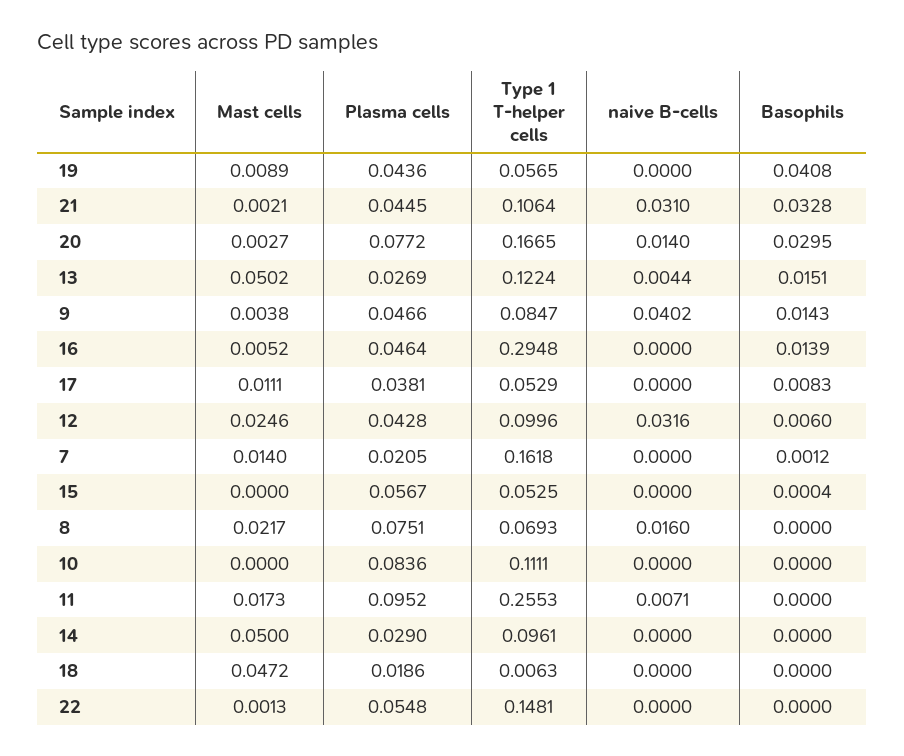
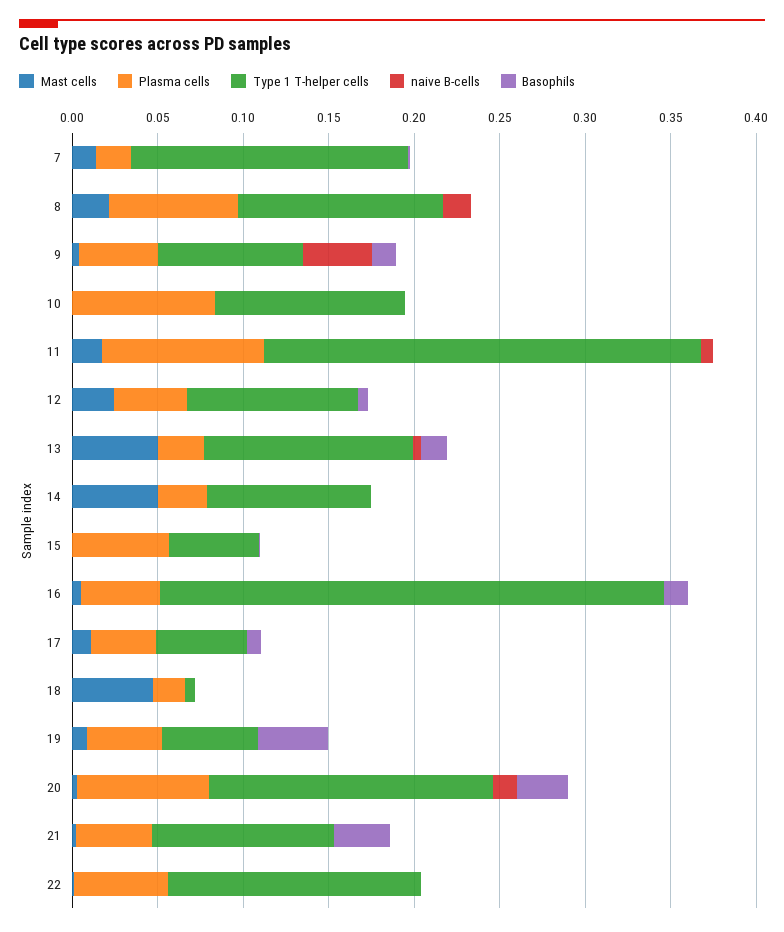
  {
    "Mast cells": {
      "19": 0.0089,
      "21": 0.0021,
      "20": 0.0027,
      "13": 0.0502,
      "9": 0.0038,
      "16": 0.0052,
      "17": 0.0111,
      "12": 0.0246,
      "7": 0.014,
      "15": 0,
      "8": 0.0217,
      "10": 0,
      "11": 0.0173,
      "14": 0.05,
      "18": 0.0472,
      "22": 0.0013
    },
    "Plasma cells": {
      "19": 0.0436,
      "21": 0.0445,
      "20": 0.0772,
      "13": 0.0269,
      "9": 0.0466,
      "16": 0.0464,
      "17": 0.0381,
      "12": 0.0428,
      "7": 0.0205,
      "15": 0.0567,
      "8": 0.0751,
      "10": 0.0836,
      "11": 0.0952,
      "14": 0.029,
      "18": 0.0186,
      "22": 0.0548
    },
    "Type 1 T-helper cells": {
      "19": 0.0565,
      "21": 0.1064,
      "20": 0.1665,
      "13": 0.1224,
      "9": 0.0847,
      "16": 0.2948,
      "17": 0.0529,
      "12": 0.0996,
      "7": 0.1618,
      "15": 0.0525,
-     "8": 0.0693,
+     "8": 0.12,
      "10": 0.1111,
      "11": 0.2553,
      "14": 0.0961,
      "18": 0.0063,
      "22": 0.1481
    },
    "naive B-cells": {
      "19": 0,
-     "21": 0.031,
+     "21": 0,
      "20": 0.014,
      "13": 0.0044,
      "9": 0.0402,
      "16": 0,
      "17": 0,
-     "12": 0.0316,
+     "12": 0,
      "7": 0,
      "15": 0,
      "8": 0.016,
      "10": 0,
      "11": 0.0071,
      "14": 0,
      "18": 0,
      "22": 0
    },
    "Basophils": {
      "19": 0.0408,
      "21": 0.0328,
      "20": 0.0295,
      "13": 0.0151,
      "9": 0.0143,
      "16": 0.0139,
      "17": 0.0083,
      "12": 0.006,
      "7": 0.0012,
      "15": 0.0004,
      "8": 0,
      "10": 0,
      "11": 0,
      "14": 0,
      "18": 0,
      "22": 0
    }
  }

